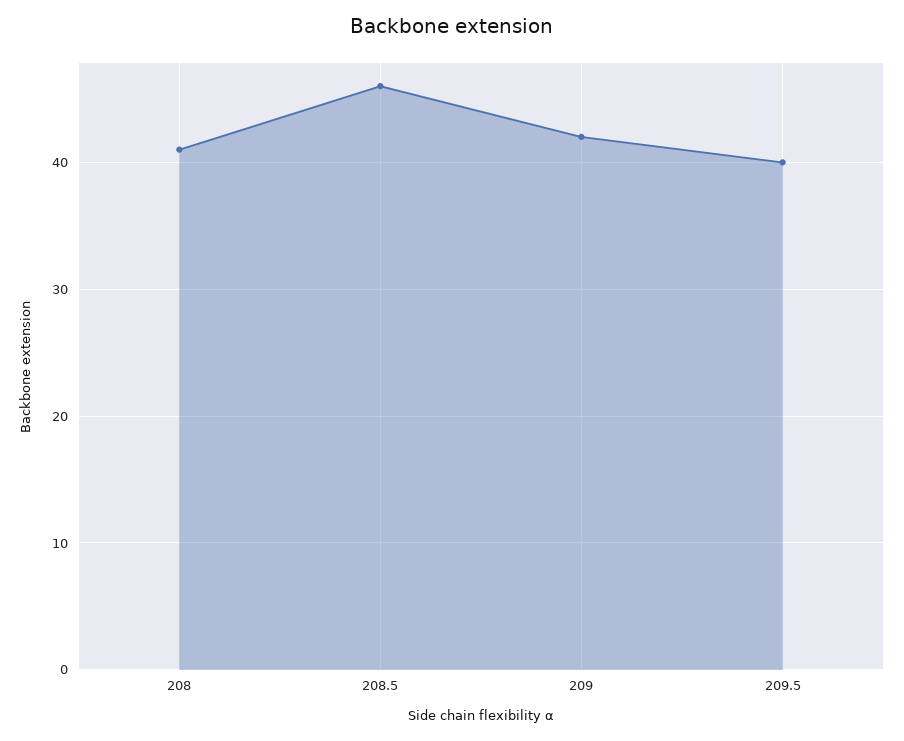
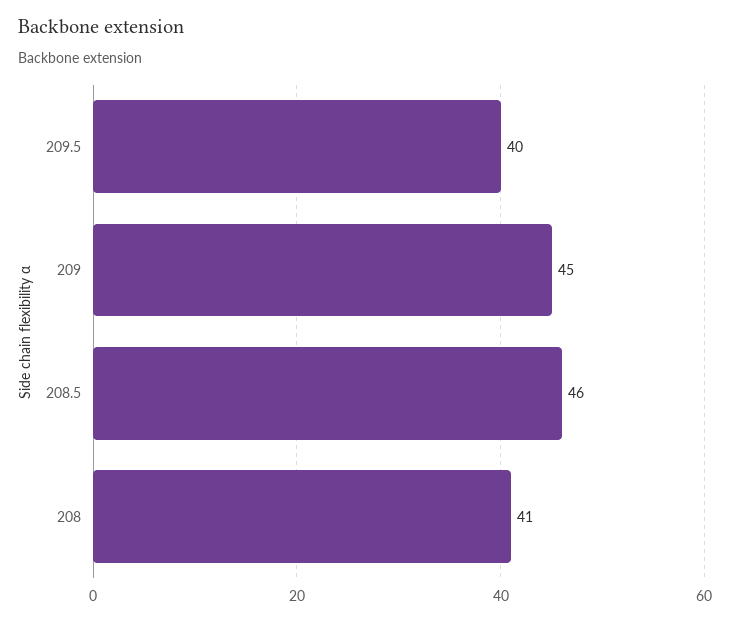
  {
    "208": 41,
    "208.5": 46,
-   "209": 42,
+   "209": 45,
    "209.5": 40
  }

